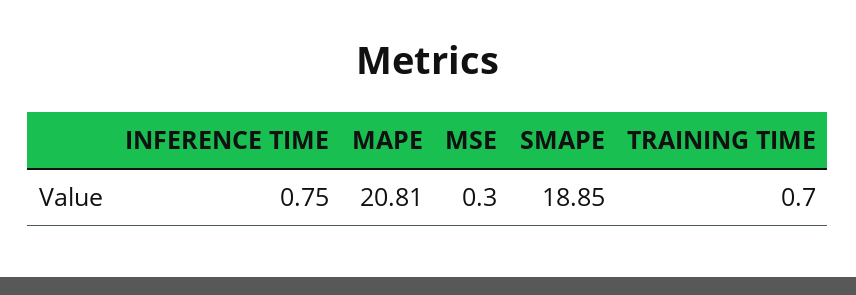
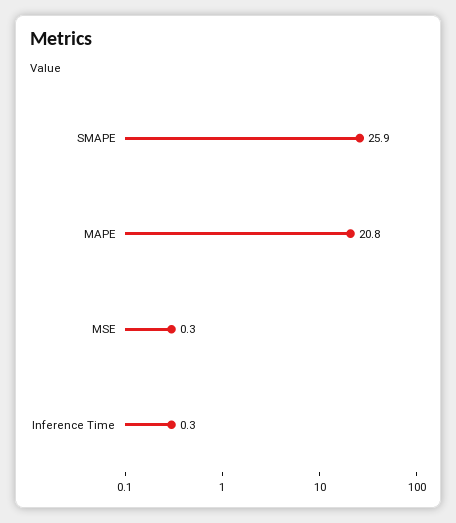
  {
-   "INFERENCE TIME": 0.75,
+   "INFERENCE TIME": 0.3,
    "MAPE": 20.81,
    "MSE": 0.3,
-   "SMAPE": 18.85,
+   "SMAPE": 25.9
-   "TRAINING TIME": 0.7
  }

